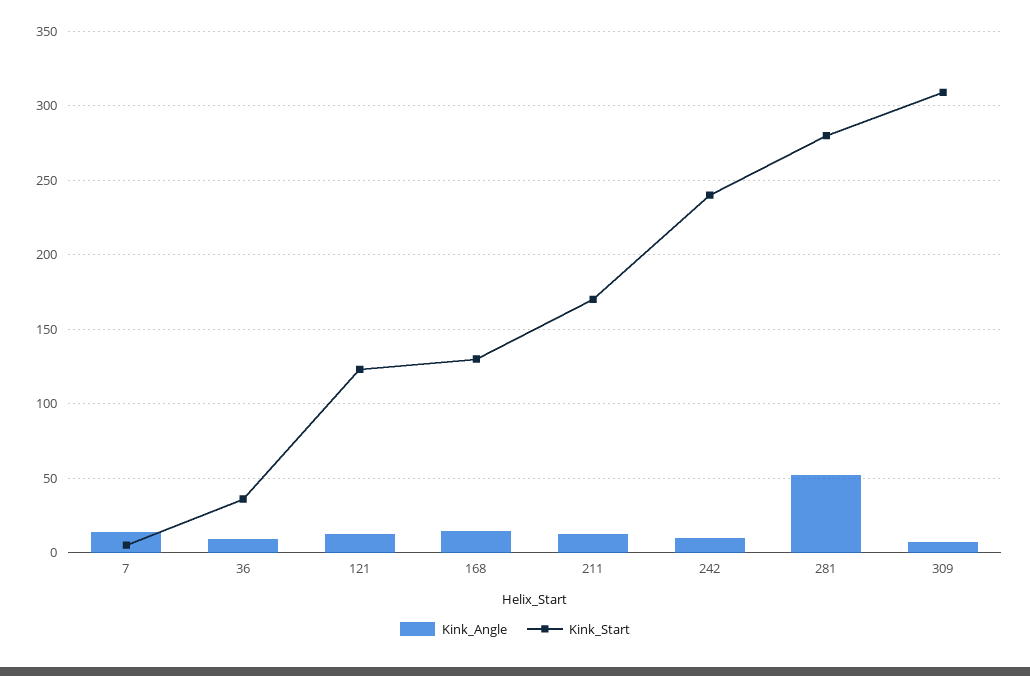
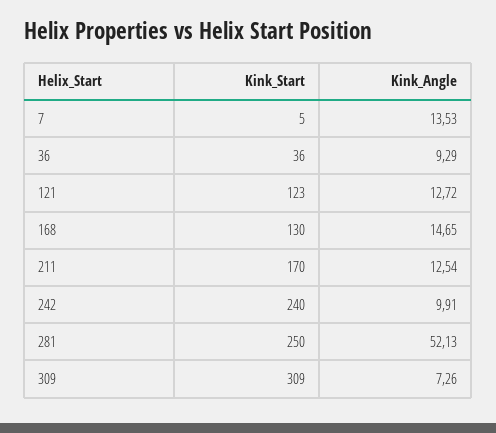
  {
    "Kink_Angle": {
      "7": 13.53,
      "36": 9.29,
      "121": 12.72,
      "168": 14.65,
      "211": 12.54,
      "242": 9.91,
      "281": 52.13,
      "309": 7.26
    },
    "Kink_Start": {
      "7": 5,
      "36": 36,
      "121": 123,
      "168": 130,
      "211": 170,
      "242": 240,
-     "281": 280,
+     "281": 250,
      "309": 309
    }
  }

